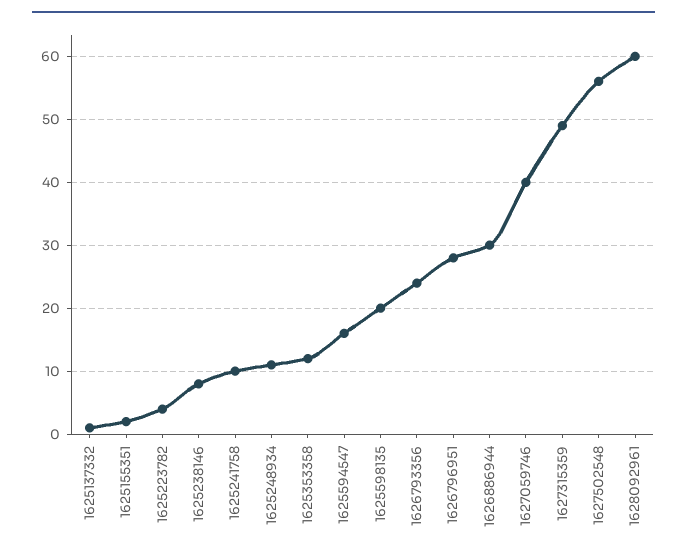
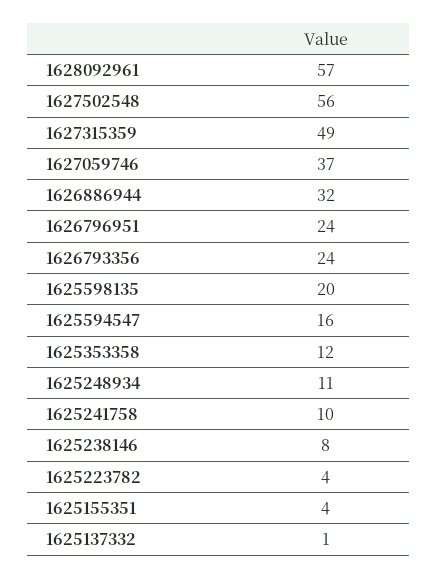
  {
    "1625137332": 1,
-   "1625155351": 2,
+   "1625155351": 4,
    "1625223782": 4,
    "1625238146": 8,
    "1625241758": 10,
    "1625248934": 11,
    "1625353358": 12,
    "1625594547": 16,
    "1625598135": 20,
    "1626793356": 24,
-   "1626796951": 28,
+   "1626796951": 24,
-   "1626886944": 30,
+   "1626886944": 32,
-   "1627059746": 40,
+   "1627059746": 37,
    "1627315359": 49,
    "1627502548": 56,
-   "1628092961": 60
+   "1628092961": 57
  }

